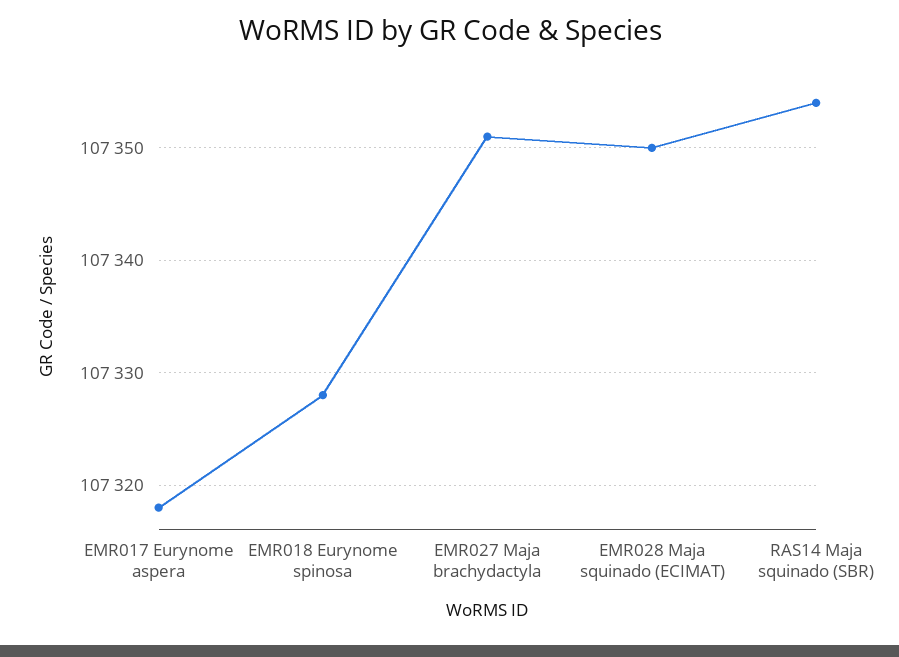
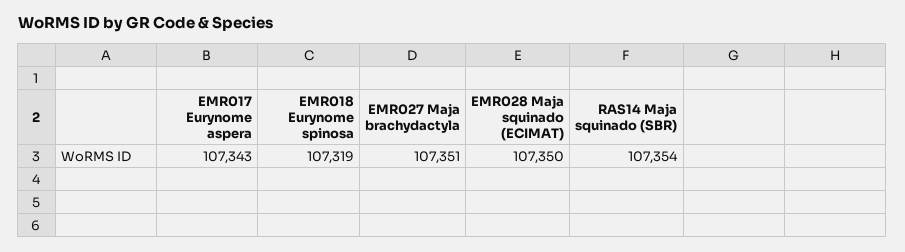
  {
-   "EMR017 Eurynome aspera": 107318,
+   "EMR017 Eurynome aspera": 107343,
-   "EMR018 Eurynome spinosa": 107328,
+   "EMR018 Eurynome spinosa": 107319,
    "EMR027 Maja brachydactyla": 107351,
    "EMR028 Maja squinado (ECIMAT)": 107350,
    "RAS14 Maja squinado (SBR)": 107354
  }

